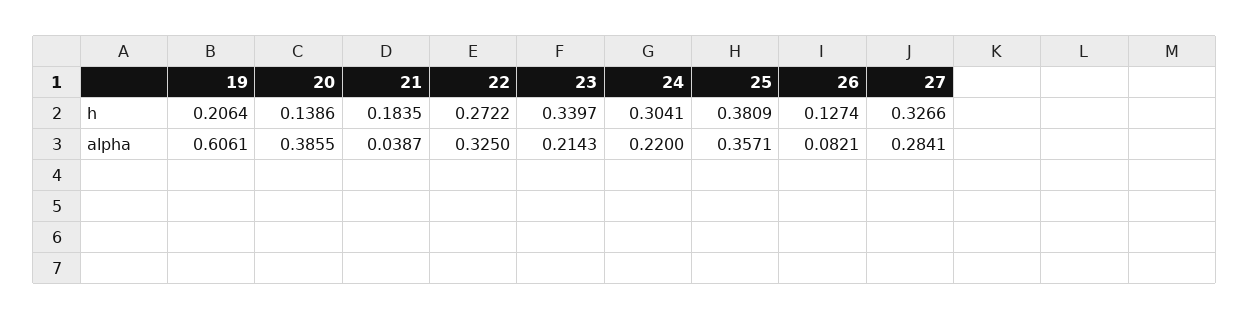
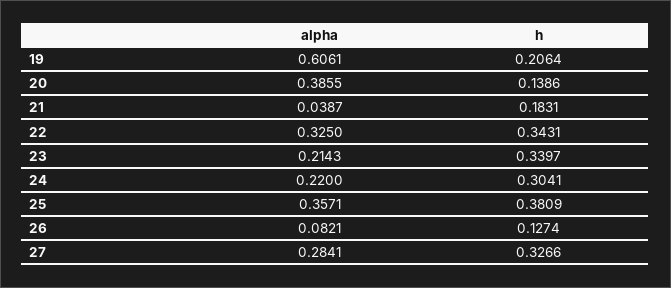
  {
    "19": {
      "h": 0.2064,
      "alpha": 0.6061
    },
    "20": {
      "h": 0.1386,
      "alpha": 0.3855
    },
    "21": {
-     "h": 0.1835,
+     "h": 0.1831,
      "alpha": 0.0387
    },
    "22": {
-     "h": 0.2722,
+     "h": 0.3431,
      "alpha": 0.325
    },
    "23": {
      "h": 0.3397,
      "alpha": 0.2143
    },
    "24": {
      "h": 0.3041,
      "alpha": 0.22
    },
    "25": {
      "h": 0.3809,
      "alpha": 0.3571
    },
    "26": {
      "h": 0.1274,
      "alpha": 0.0821
    },
    "27": {
      "h": 0.3266,
      "alpha": 0.2841
    }
  }

